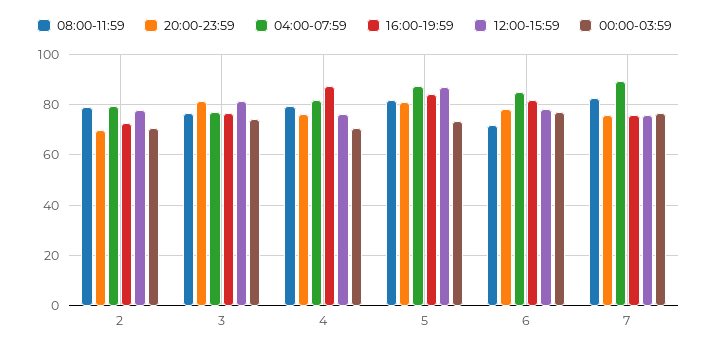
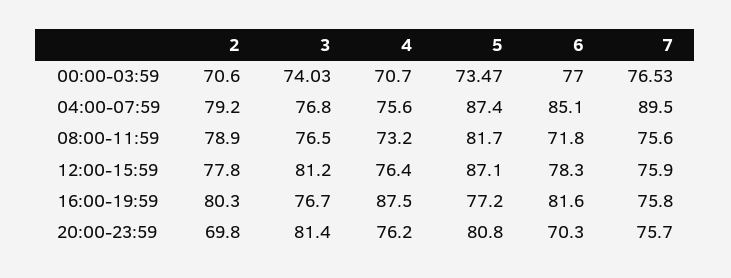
  {
    "08:00-11:59": {
      "2": 78.9,
      "3": 76.5,
-     "4": 80,
+     "4": 73.2,
      "5": 81.7,
      "6": 71.8,
-     "7": 82.5
+     "7": 75.6
    },
    "20:00-23:59": {
      "2": 69.8,
      "3": 81.4,
      "4": 76.2,
      "5": 80.8,
-     "6": 77.5,
+     "6": 70.3,
      "7": 75.7
    },
    "04:00-07:59": {
      "2": 79.2,
      "3": 76.8,
-     "4": 82.5,
+     "4": 75.6,
      "5": 87.4,
      "6": 85.1,
      "7": 89.5
    },
    "16:00-19:59": {
-     "2": 72.5,
+     "2": 80.3,
      "3": 76.7,
      "4": 87.5,
-     "5": 85,
+     "5": 77.2,
      "6": 81.6,
      "7": 75.8
    },
    "12:00-15:59": {
      "2": 77.8,
      "3": 81.2,
      "4": 76.4,
      "5": 87.1,
      "6": 78.3,
      "7": 75.9
    },
    "00:00-03:59": {
      "2": 70.6,
      "3": 74.03,
      "4": 70.7,
      "5": 73.47,
      "6": 77,
      "7": 76.53
    }
  }

